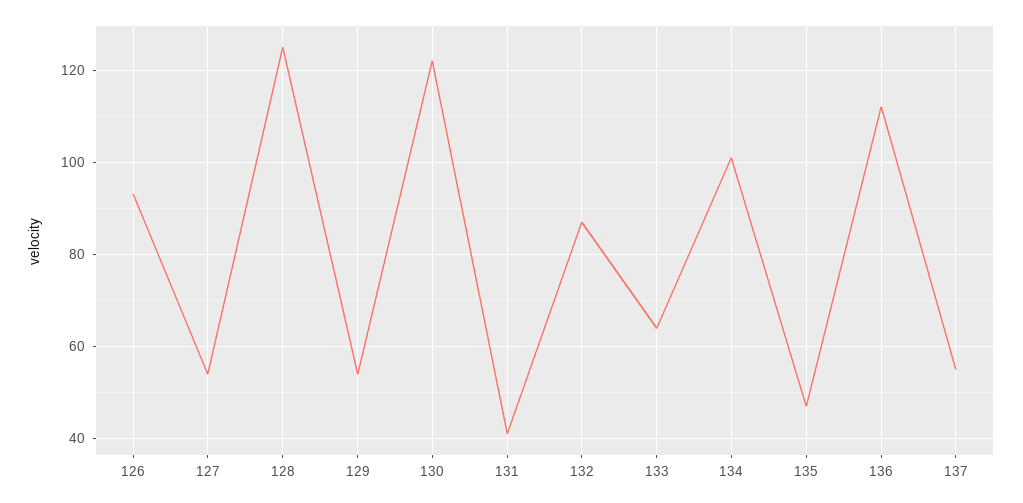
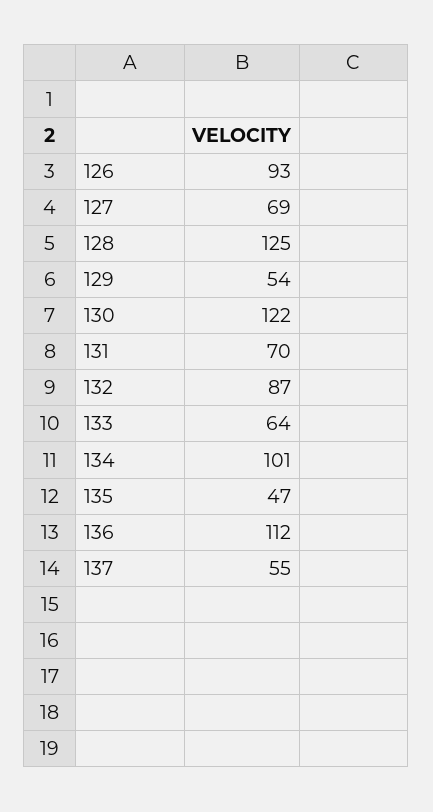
  {
    "126": 93,
-   "127": 55,
+   "127": 69,
    "128": 125,
    "129": 54,
    "130": 122,
-   "131": 40,
+   "131": 70,
    "132": 87,
    "133": 64,
    "134": 101,
    "135": 47,
    "136": 112,
    "137": 55
  }

